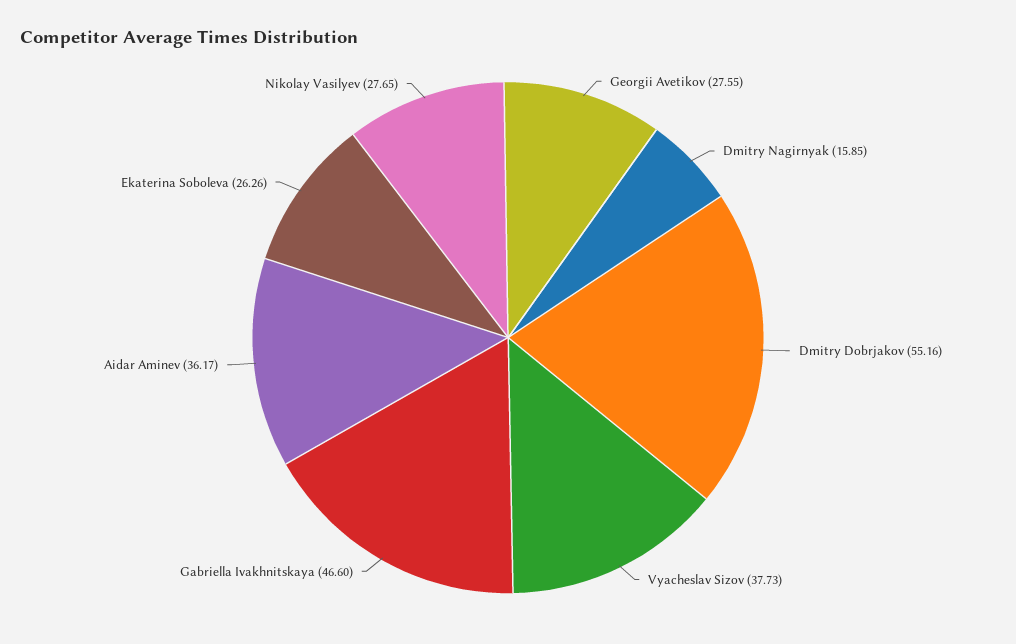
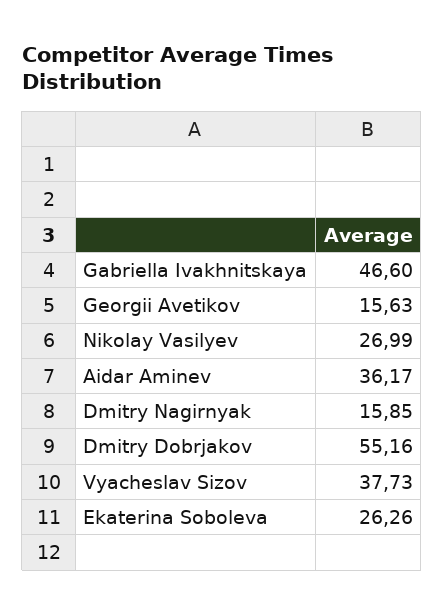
  {
-   "Georgii Avetikov": 27.55,
+   "Georgii Avetikov": 15.63,
    "Dmitry Nagirnyak": 15.85,
    "Dmitry Dobrjakov": 55.16,
    "Vyacheslav Sizov": 37.73,
    "Gabriella Ivakhnitskaya": 46.6,
    "Aidar Aminev": 36.17,
    "Ekaterina Soboleva": 26.26,
-   "Nikolay Vasilyev": 27.65
+   "Nikolay Vasilyev": 26.99
  }

